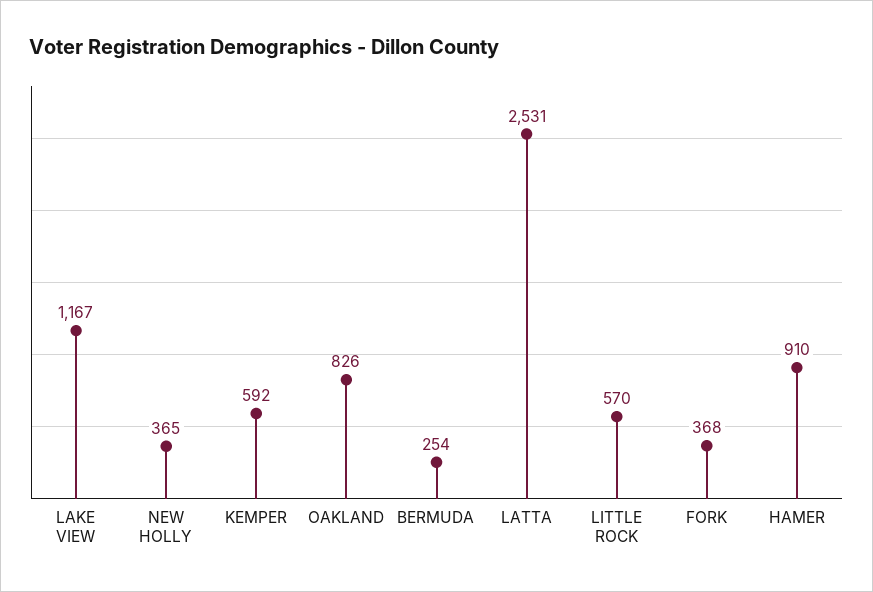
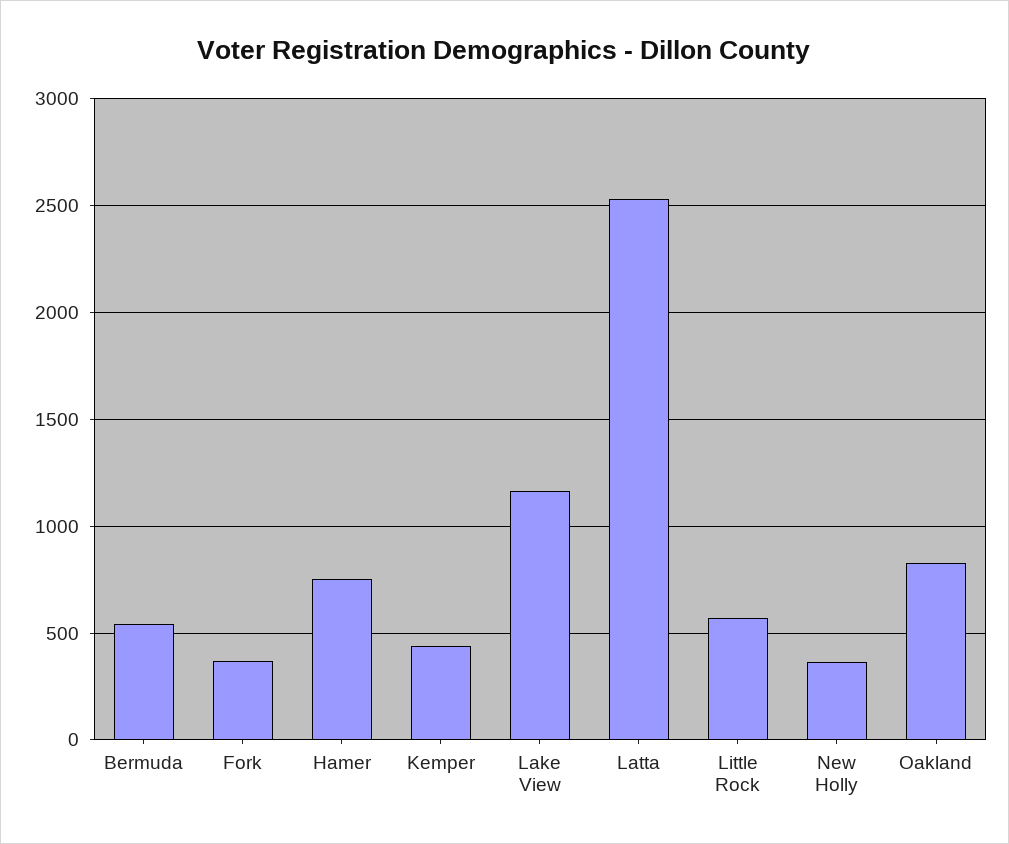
  {
    "LAKE VIEW": 1167,
    "NEW HOLLY": 365,
-   "KEMPER": 592,
+   "KEMPER": 450,
    "OAKLAND": 826,
-   "BERMUDA": 254,
+   "BERMUDA": 550,
    "LATTA": 2531,
    "LITTLE ROCK": 570,
    "FORK": 368,
-   "HAMER": 910
+   "HAMER": 750
  }

